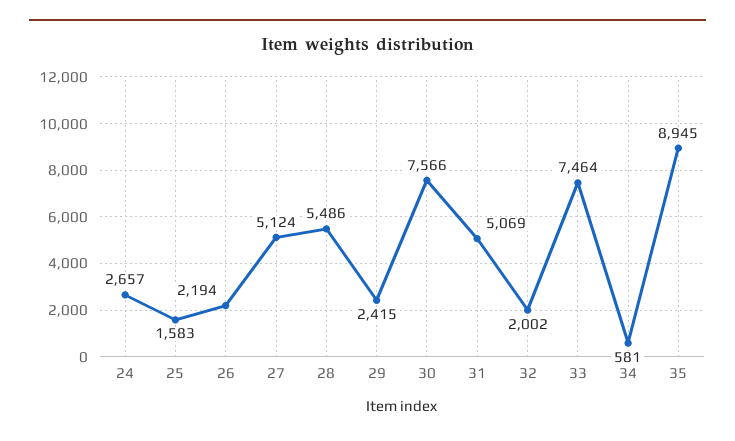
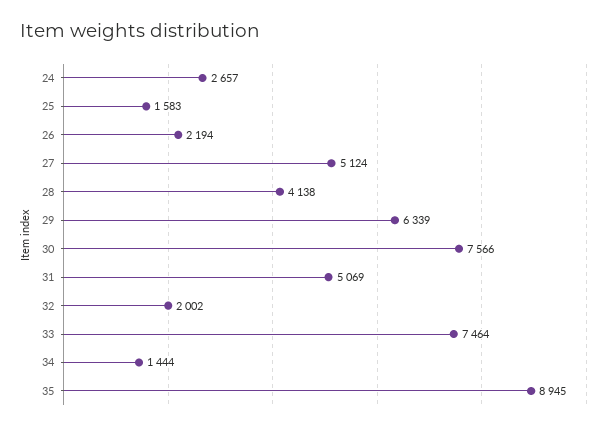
  {
    "24": 2657,
    "25": 1583,
    "26": 2194,
    "27": 5124,
-   "28": 5486,
+   "28": 4138,
-   "29": 2415,
+   "29": 6339,
    "30": 7566,
    "31": 5069,
    "32": 2002,
    "33": 7464,
-   "34": 581,
+   "34": 1444,
    "35": 8945
  }

